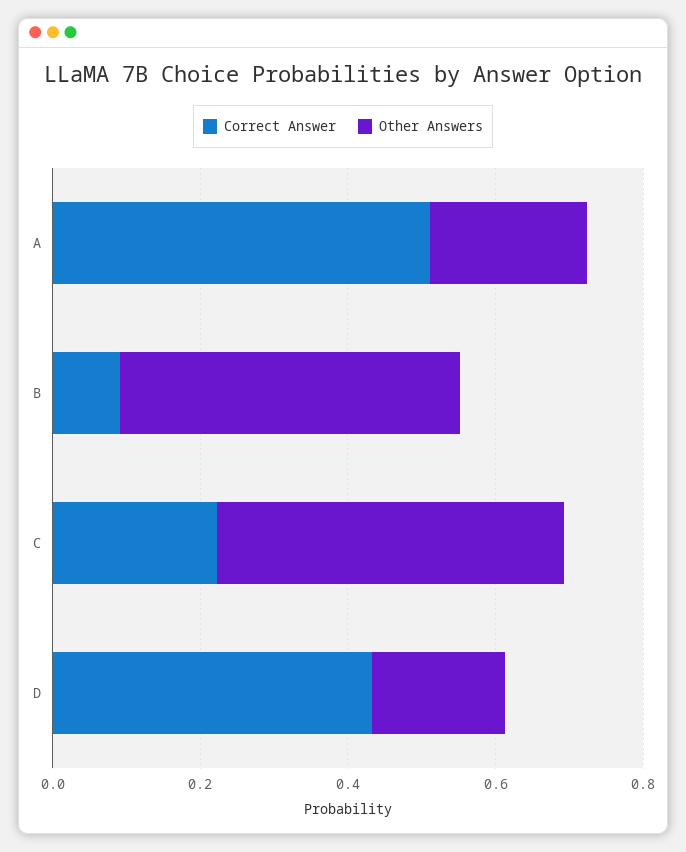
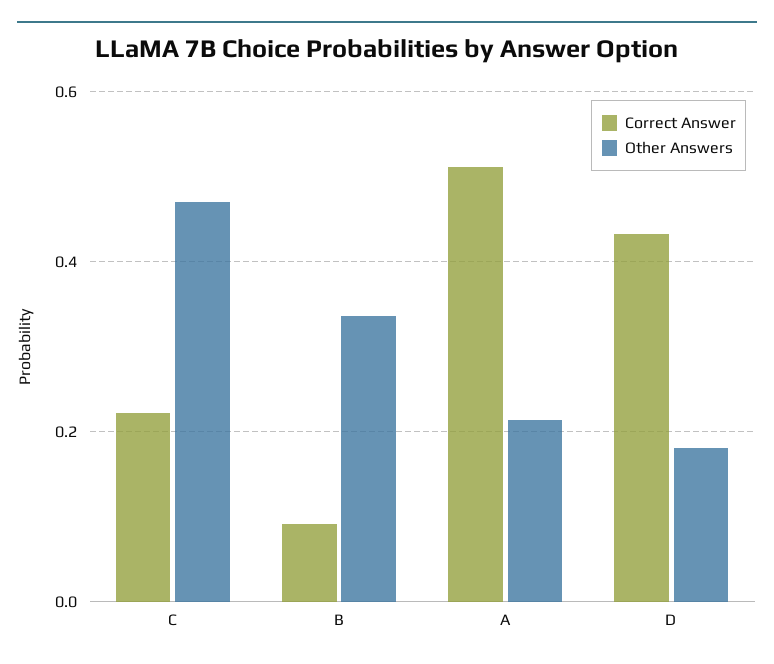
  {
    "Correct Answer": {
      "A": 0.52,
      "B": 0.1,
      "C": 0.22,
      "D": 0.44
    },
    "Other Answers": {
      "A": 0.22,
-     "B": 0.45,
+     "B": 0.34,
      "C": 0.48,
      "D": 0.18
    }
  }

